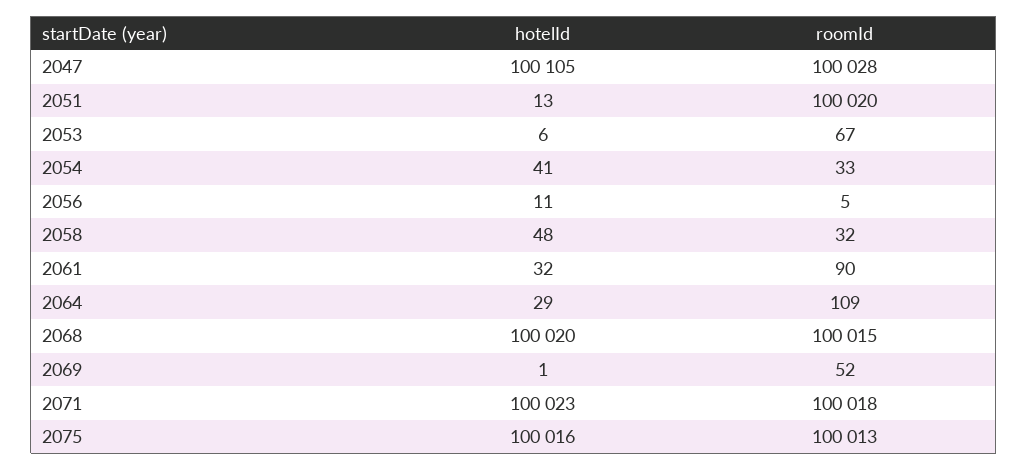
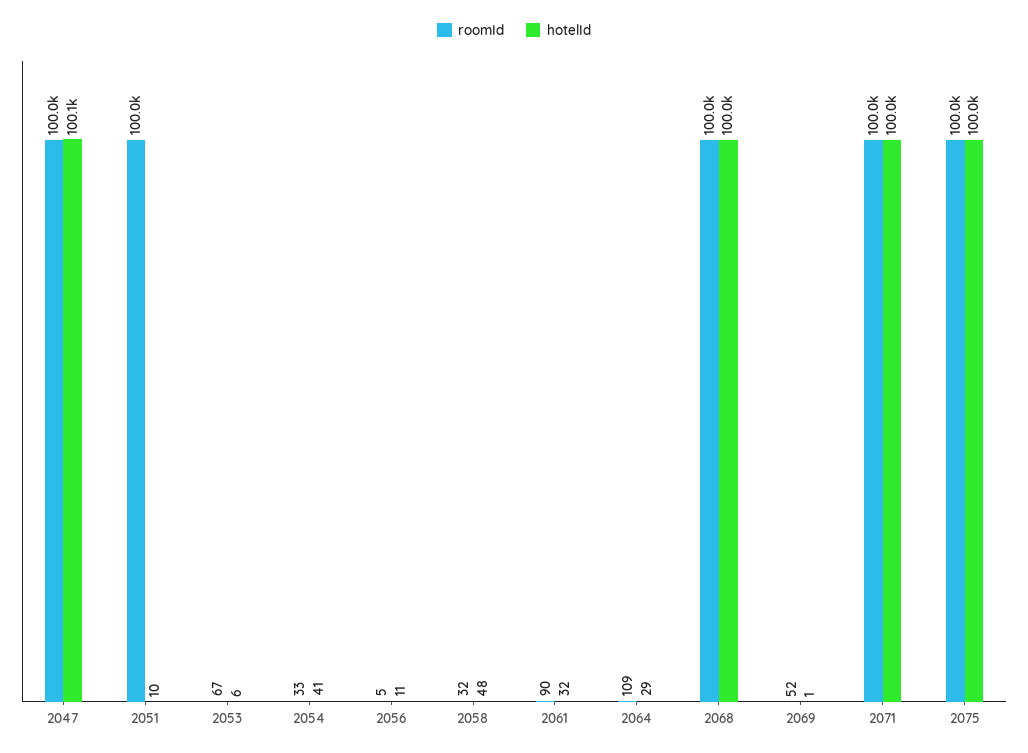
  {
    "hotelId": {
      "2047": 100105,
-     "2051": 13,
+     "2051": 10,
      "2053": 6,
      "2054": 41,
      "2056": 11,
      "2058": 48,
      "2061": 32,
      "2064": 29,
      "2068": 100020,
      "2069": 1,
      "2071": 100023,
      "2075": 100016
    },
    "roomId": {
      "2047": 100028,
      "2051": 100020,
      "2053": 67,
      "2054": 33,
      "2056": 5,
      "2058": 32,
      "2061": 90,
      "2064": 109,
      "2068": 100015,
      "2069": 52,
      "2071": 100018,
      "2075": 100013
    }
  }

